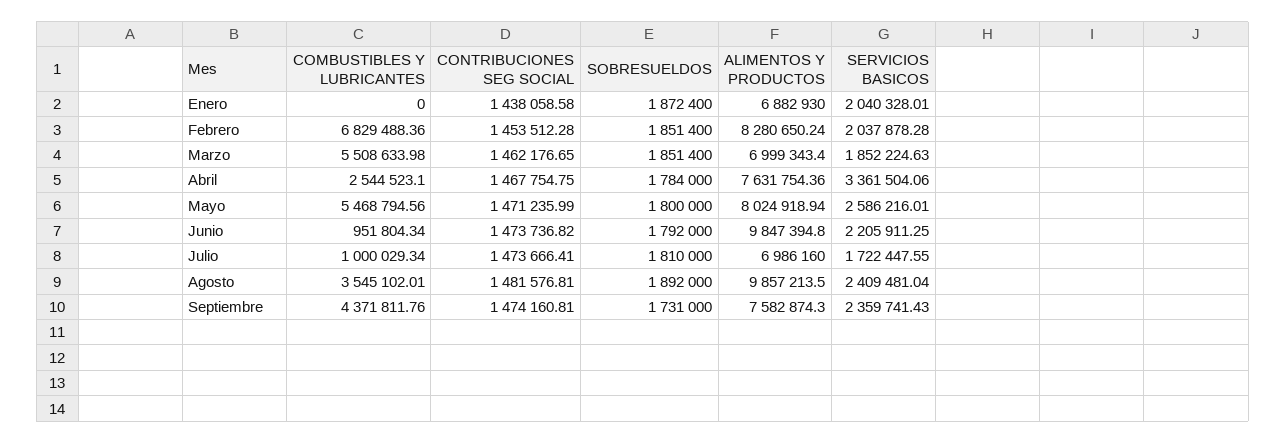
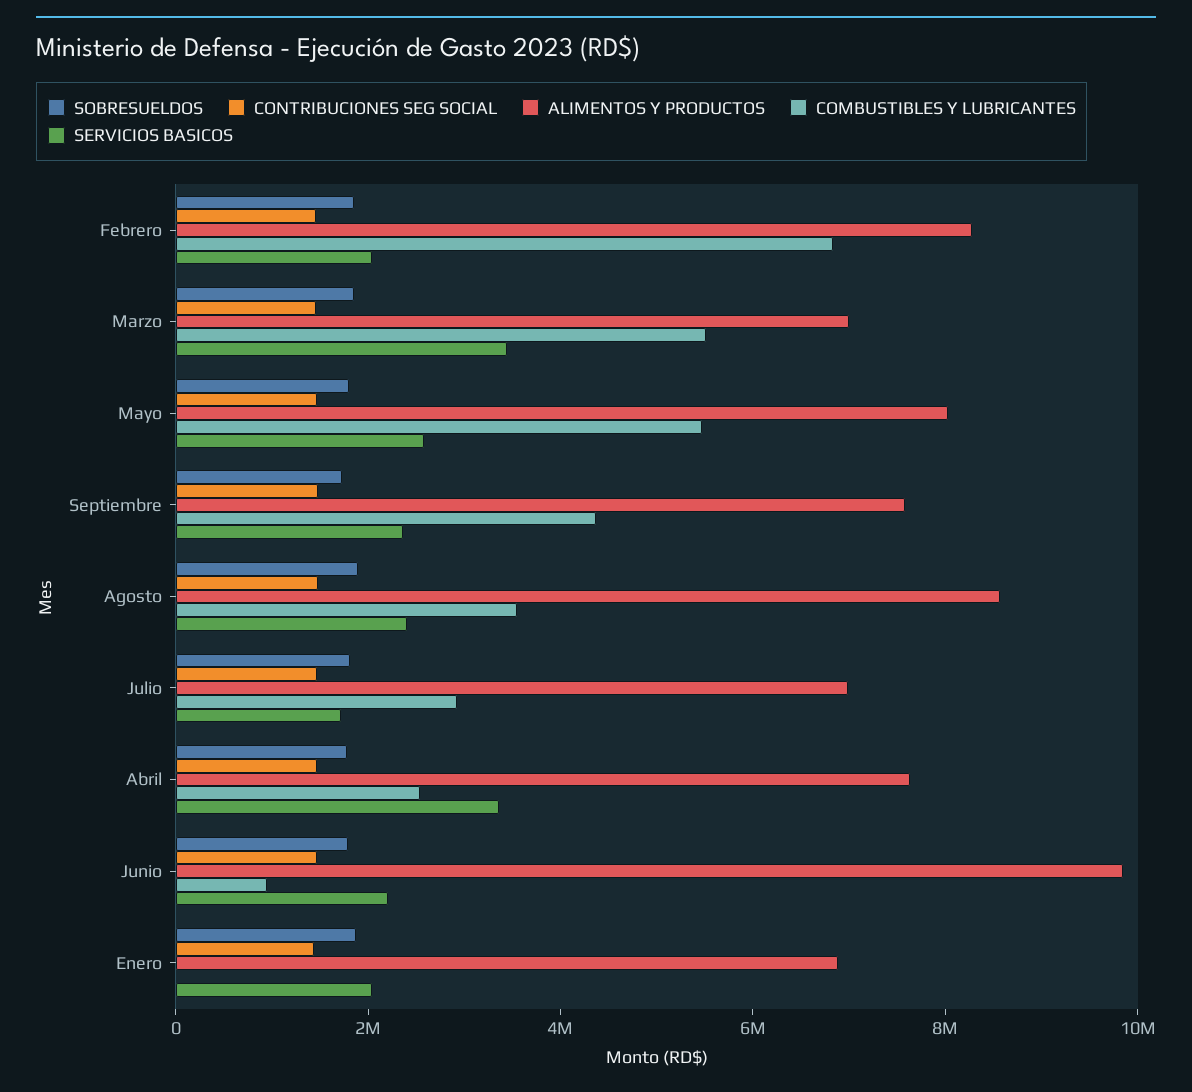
  {
    "COMBUSTIBLES Y LUBRICANTES": {
      "Enero": 0,
      "Febrero": 6829488.36,
      "Marzo": 5508633.98,
      "Abril": 2544523.1,
      "Mayo": 5468794.56,
      "Junio": 951804.34,
-     "Julio": 1000029.34,
+     "Julio": 3000000,
      "Agosto": 3545102.01,
      "Septiembre": 4371811.76
    },
    "CONTRIBUCIONES SEG SOCIAL": {
      "Enero": 1438058.58,
      "Febrero": 1453512.28,
      "Marzo": 1462176.65,
      "Abril": 1467754.75,
      "Mayo": 1471235.99,
      "Junio": 1473736.82,
      "Julio": 1473666.41,
      "Agosto": 1481576.81,
      "Septiembre": 1474160.81
    },
    "SOBRESUELDOS": {
      "Enero": 1872400,
      "Febrero": 1851400,
      "Marzo": 1851400,
      "Abril": 1784000,
      "Mayo": 1800000,
      "Junio": 1792000,
      "Julio": 1810000,
      "Agosto": 1892000,
      "Septiembre": 1731000
    },
    "ALIMENTOS Y PRODUCTOS": {
      "Enero": 6882930,
      "Febrero": 8280650.24,
      "Marzo": 6999343.4,
      "Abril": 7631754.36,
      "Mayo": 8024918.94,
      "Junio": 9847394.8,
      "Julio": 6986160,
-     "Agosto": 9857213.5,
+     "Agosto": 8500000,
      "Septiembre": 7582874.3
    },
    "SERVICIOS BASICOS": {
      "Enero": 2040328.01,
      "Febrero": 2037878.28,
-     "Marzo": 1852224.63,
+     "Marzo": 3500000,
      "Abril": 3361504.06,
      "Mayo": 2586216.01,
      "Junio": 2205911.25,
      "Julio": 1722447.55,
      "Agosto": 2409481.04,
      "Septiembre": 2359741.43
    }
  }

